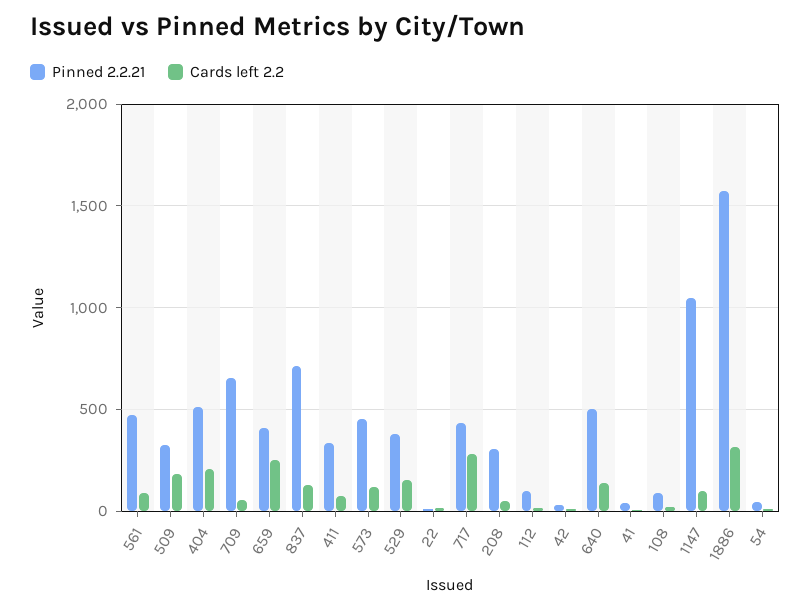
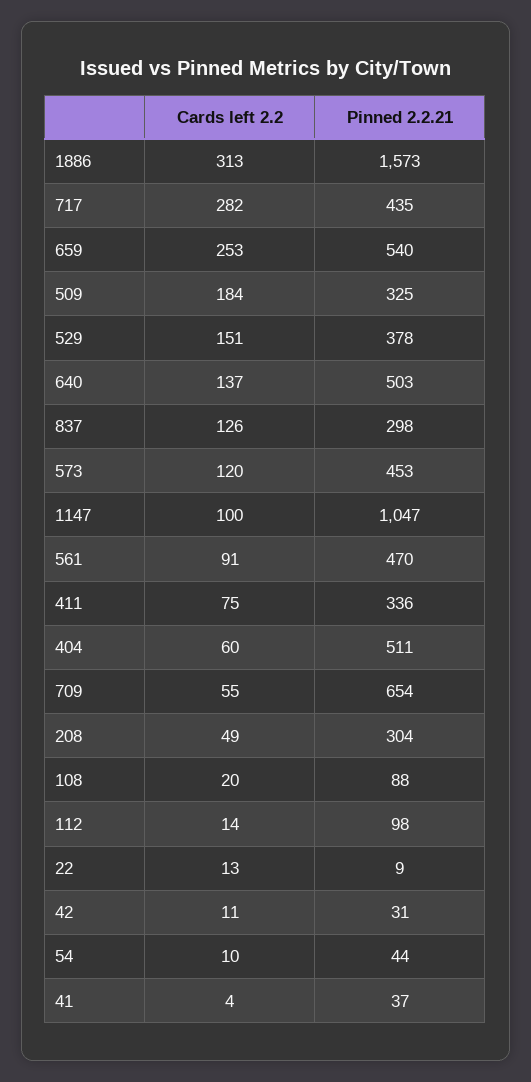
  {
    "Pinned 2.2.21": {
      "561": 470,
      "509": 325,
      "404": 511,
      "709": 654,
-     "659": 400,
+     "659": 540,
-     "837": 700,
+     "837": 298,
      "411": 336,
      "573": 453,
      "529": 378,
      "22": 9,
      "717": 435,
      "208": 304,
      "112": 98,
      "42": 31,
      "640": 503,
      "41": 37,
      "108": 88,
      "1147": 1047,
      "1886": 1573,
      "54": 44
    },
    "Cards left 2.2": {
      "561": 91,
      "509": 184,
-     "404": 200,
+     "404": 60,
      "709": 55,
      "659": 253,
      "837": 126,
      "411": 75,
      "573": 120,
      "529": 151,
      "22": 13,
      "717": 282,
      "208": 49,
      "112": 14,
      "42": 11,
      "640": 137,
      "41": 4,
      "108": 20,
      "1147": 100,
      "1886": 313,
      "54": 10
    }
  }

